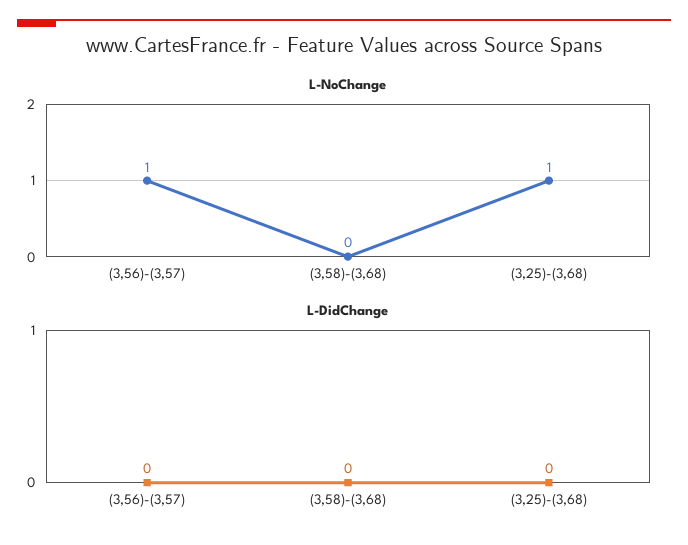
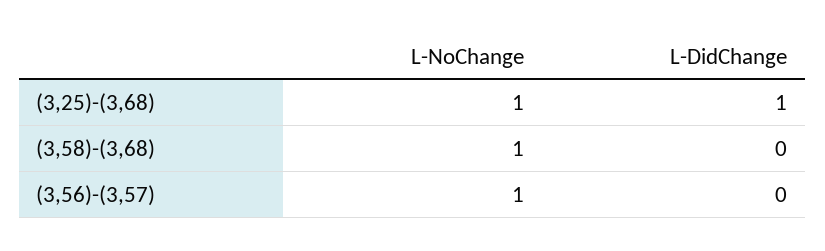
  {
    "L-NoChange": {
      "(3,56)-(3,57)": 1,
-     "(3,58)-(3,68)": 0,
+     "(3,58)-(3,68)": 1,
      "(3,25)-(3,68)": 1
    },
    "L-DidChange": {
      "(3,56)-(3,57)": 0,
      "(3,58)-(3,68)": 0,
-     "(3,25)-(3,68)": 0
+     "(3,25)-(3,68)": 1
    }
  }

